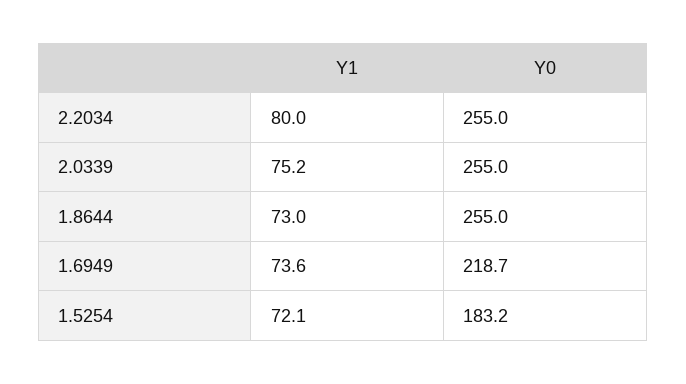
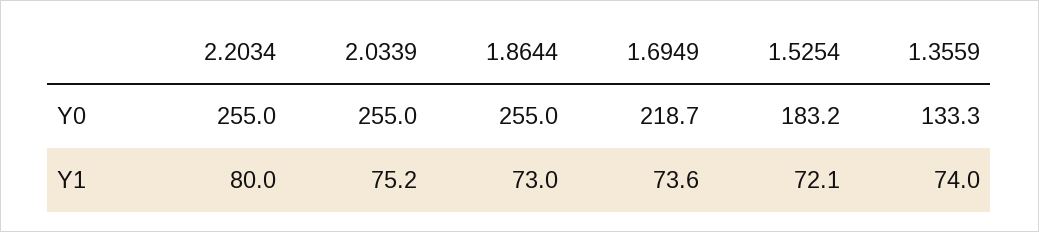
  {
    "Y1": {
      "2.2034": 80,
      "2.0339": 75.2,
      "1.8644": 73,
      "1.6949": 73.6,
-     "1.5254": 72.1
+     "1.5254": 72.1,
+     "1.3559": 74
    },
    "Y0": {
      "2.2034": 255,
      "2.0339": 255,
      "1.8644": 255,
      "1.6949": 218.7,
-     "1.5254": 183.2
+     "1.5254": 183.2,
+     "1.3559": 133.3
    }
  }

